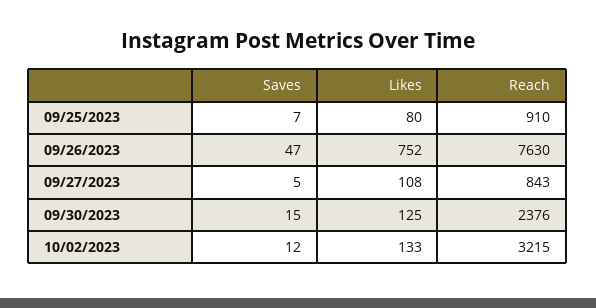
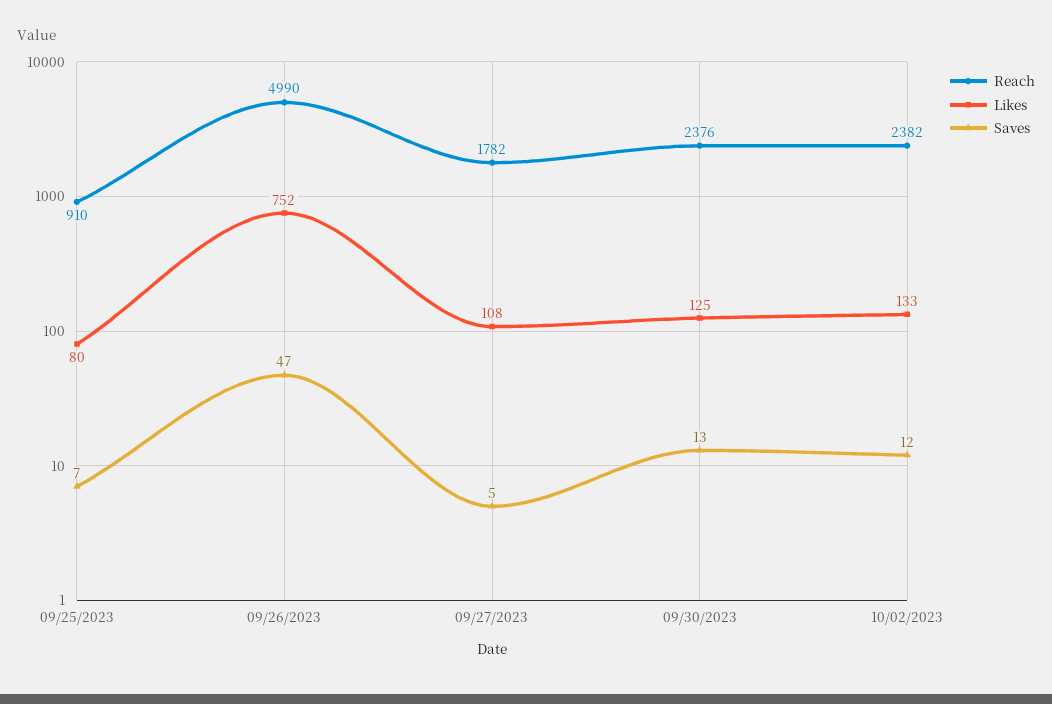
  {
    "Saves": {
      "09/25/2023": 7,
      "09/26/2023": 47,
      "09/27/2023": 5,
-     "09/30/2023": 15,
+     "09/30/2023": 13,
      "10/02/2023": 12
    },
    "Likes": {
      "09/25/2023": 80,
      "09/26/2023": 752,
      "09/27/2023": 108,
      "09/30/2023": 125,
      "10/02/2023": 133
    },
    "Reach": {
      "09/25/2023": 910,
-     "09/26/2023": 7630,
+     "09/26/2023": 4990,
-     "09/27/2023": 843,
+     "09/27/2023": 1782,
      "09/30/2023": 2376,
-     "10/02/2023": 3215
+     "10/02/2023": 2382
    }
  }

